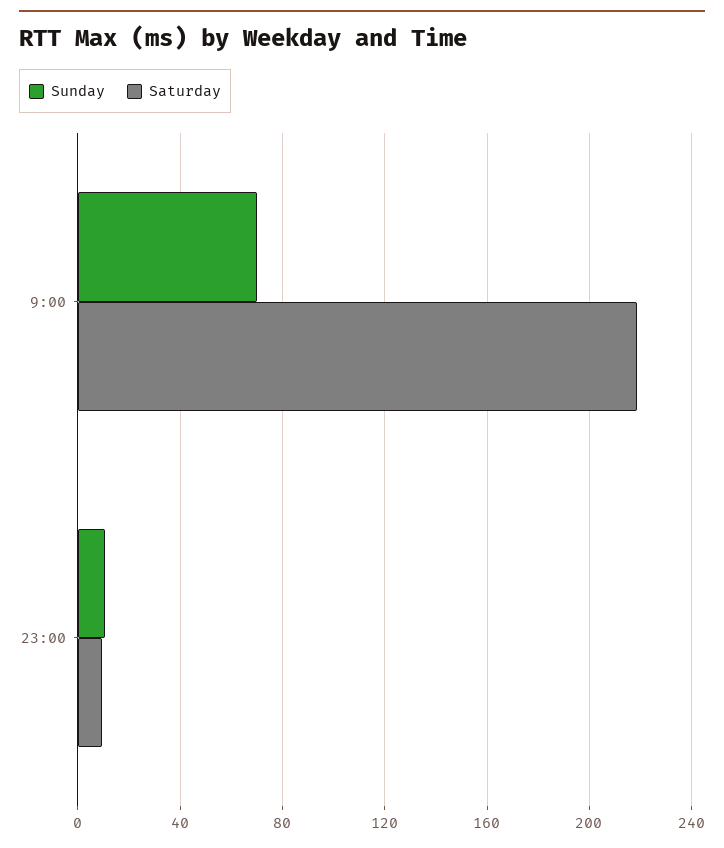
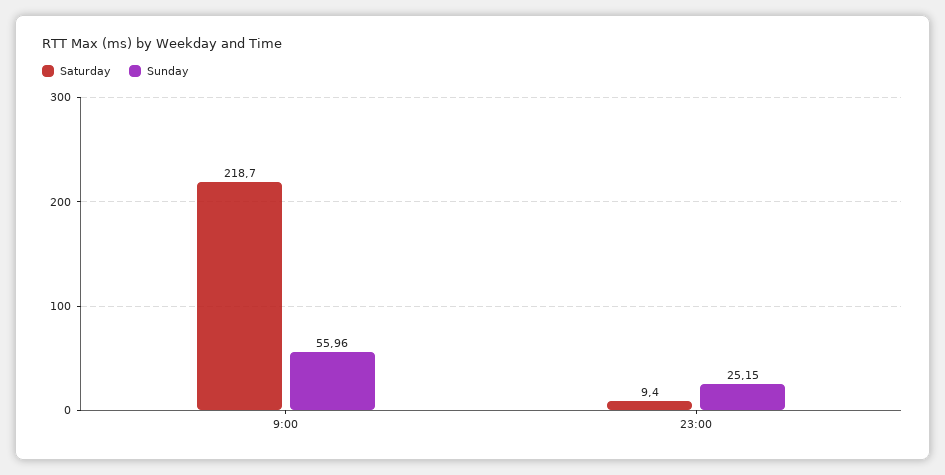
  {
    "Sunday": {
-     "9:00": 70,
+     "9:00": 55.96,
-     "23:00": 10
+     "23:00": 25.15
    },
    "Saturday": {
      "9:00": 218.7,
      "23:00": 9.4
    }
  }

